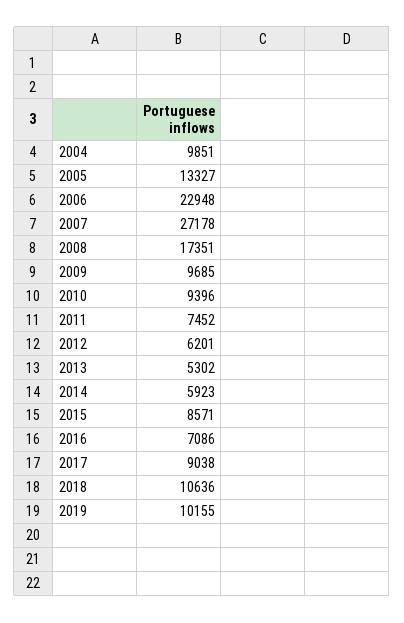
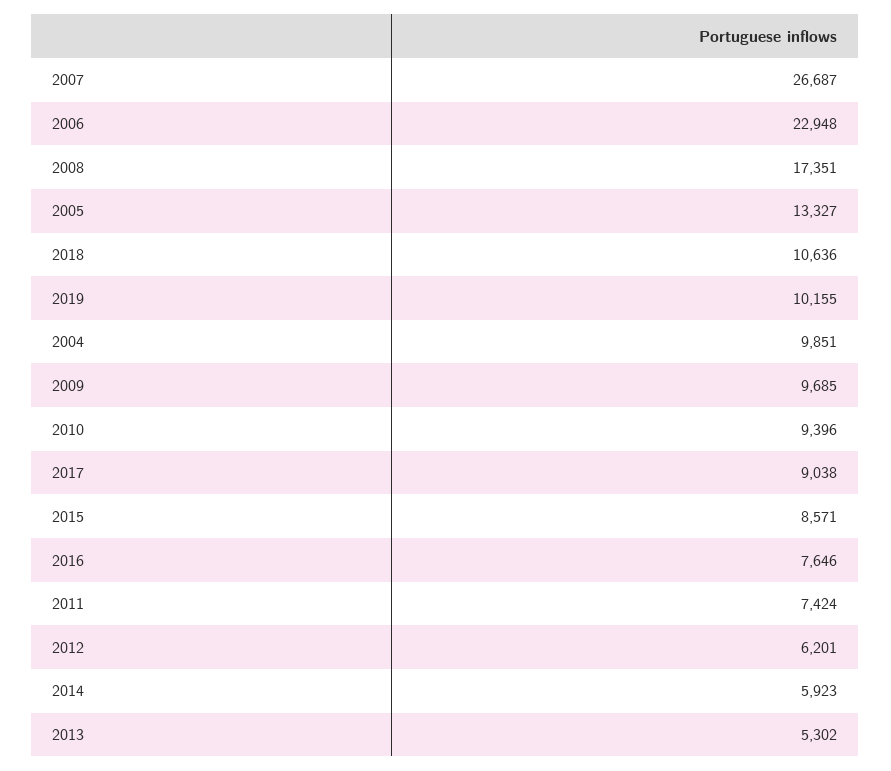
  {
    "2004": 9851,
    "2005": 13327,
    "2006": 22948,
-   "2007": 27178,
+   "2007": 26687,
    "2008": 17351,
    "2009": 9685,
    "2010": 9396,
-   "2011": 7452,
+   "2011": 7424,
    "2012": 6201,
    "2013": 5302,
    "2014": 5923,
    "2015": 8571,
-   "2016": 7086,
+   "2016": 7646,
    "2017": 9038,
    "2018": 10636,
    "2019": 10155
  }

